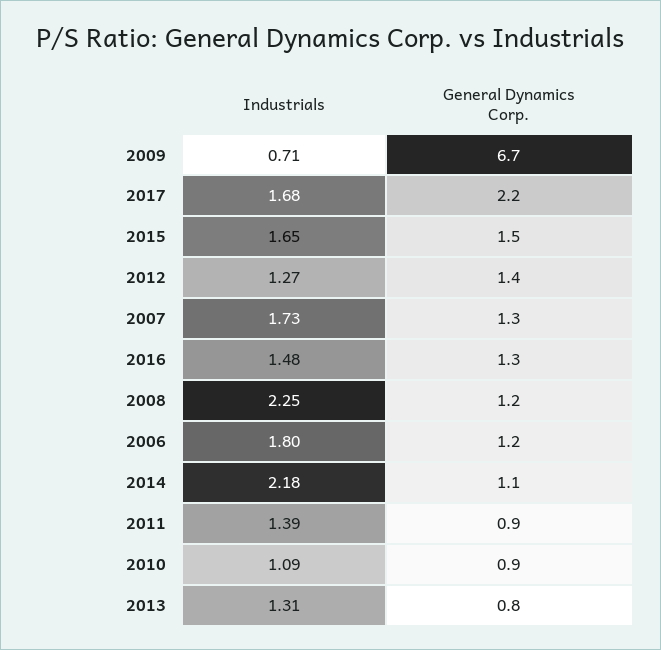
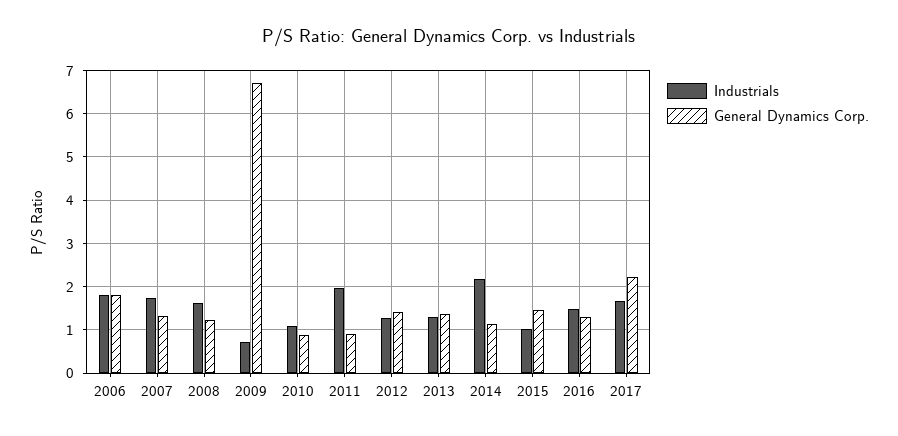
  {
    "Industrials": {
      "2009": 0.71,
      "2017": 1.68,
-     "2015": 1.65,
+     "2015": 1,
      "2012": 1.27,
      "2007": 1.73,
      "2016": 1.48,
-     "2008": 2.25,
+     "2008": 1.6,
      "2006": 1.8,
      "2014": 2.18,
-     "2011": 1.39,
+     "2011": 2,
      "2010": 1.09,
      "2013": 1.31
    },
    "General Dynamics Corp.": {
      "2009": 6.7,
      "2017": 2.2,
      "2015": 1.5,
      "2012": 1.4,
      "2007": 1.3,
      "2016": 1.3,
      "2008": 1.2,
-     "2006": 1.2,
+     "2006": 1.8,
      "2014": 1.1,
      "2011": 0.9,
      "2010": 0.9,
-     "2013": 0.8
+     "2013": 1.4
    }
  }

